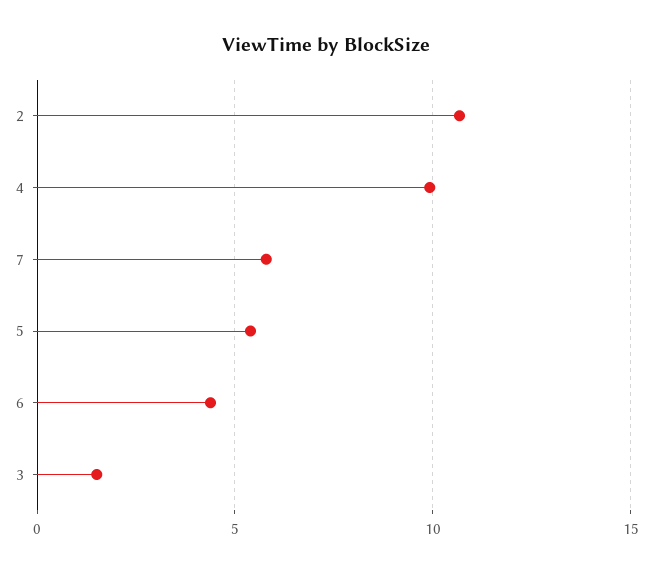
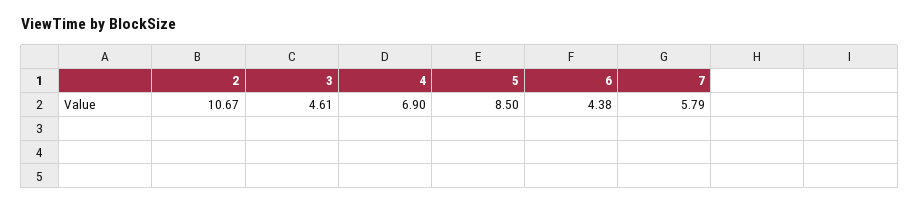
  {
    "2": 10.67,
-   "4": 10,
+   "4": 6.9,
    "7": 5.79,
-   "5": 5.5,
+   "5": 8.5,
    "6": 4.38,
-   "3": 1.5
+   "3": 4.61
  }

